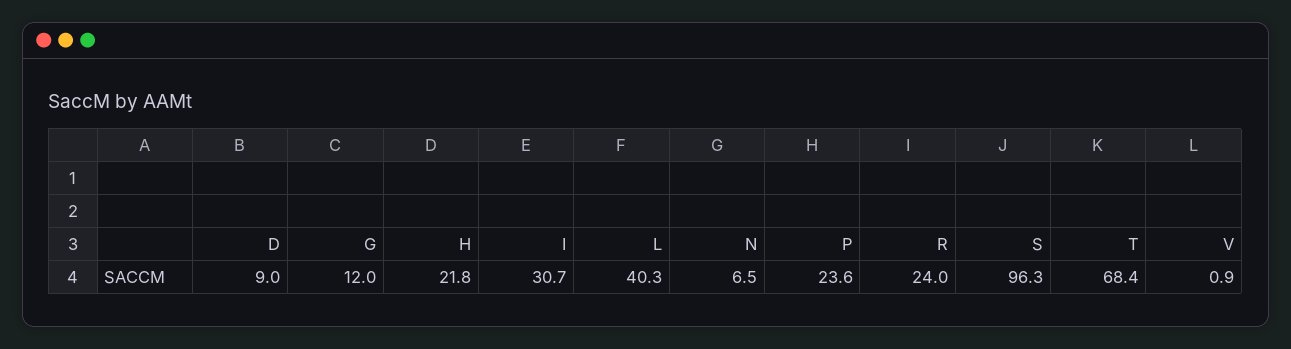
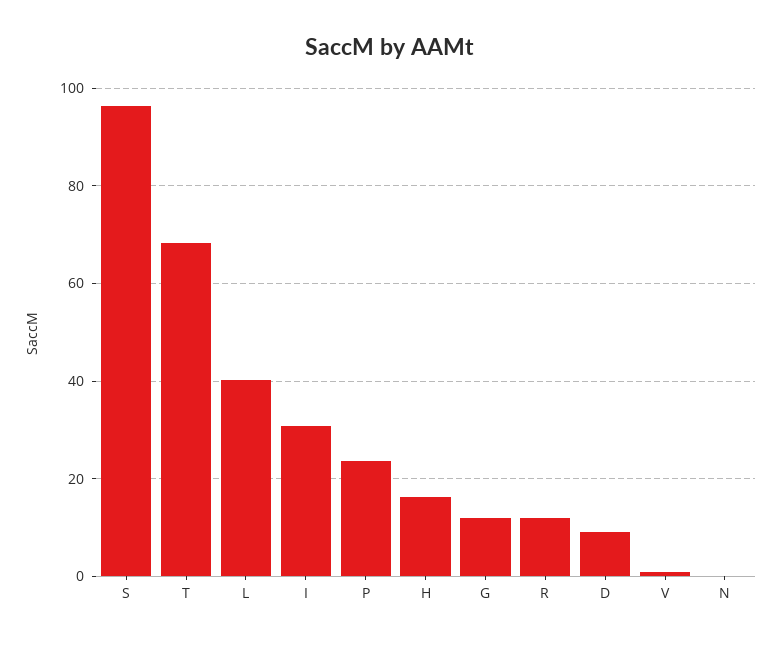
  {
    "D": 9,
    "G": 12,
-   "H": 21.8,
+   "H": 16,
    "I": 30.7,
    "L": 40.3,
-   "N": 6.5,
+   "N": 0,
    "P": 23.6,
-   "R": 24,
+   "R": 12,
    "S": 96.3,
    "T": 68.4,
    "V": 0.9
  }

